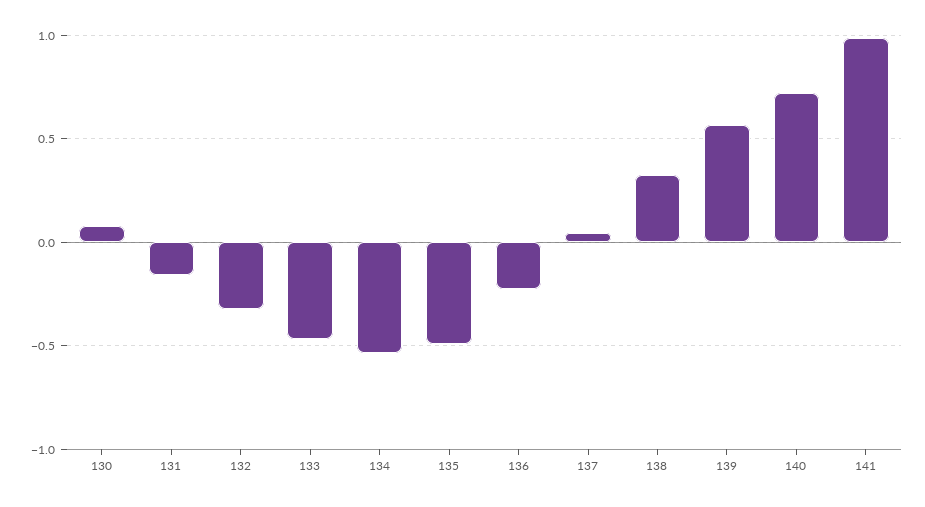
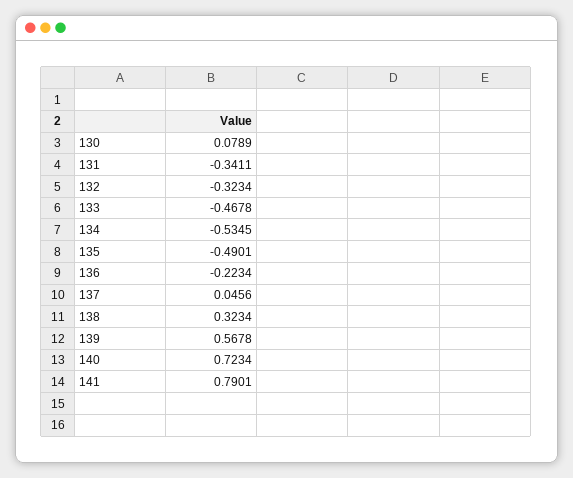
  {
    "130": 0.0789,
-   "131": -0.15,
+   "131": -0.3411,
    "132": -0.3234,
    "133": -0.4678,
    "134": -0.5345,
    "135": -0.4901,
    "136": -0.2234,
    "137": 0.0456,
    "138": 0.3234,
    "139": 0.5678,
    "140": 0.7234,
-   "141": 1
+   "141": 0.7901
  }

